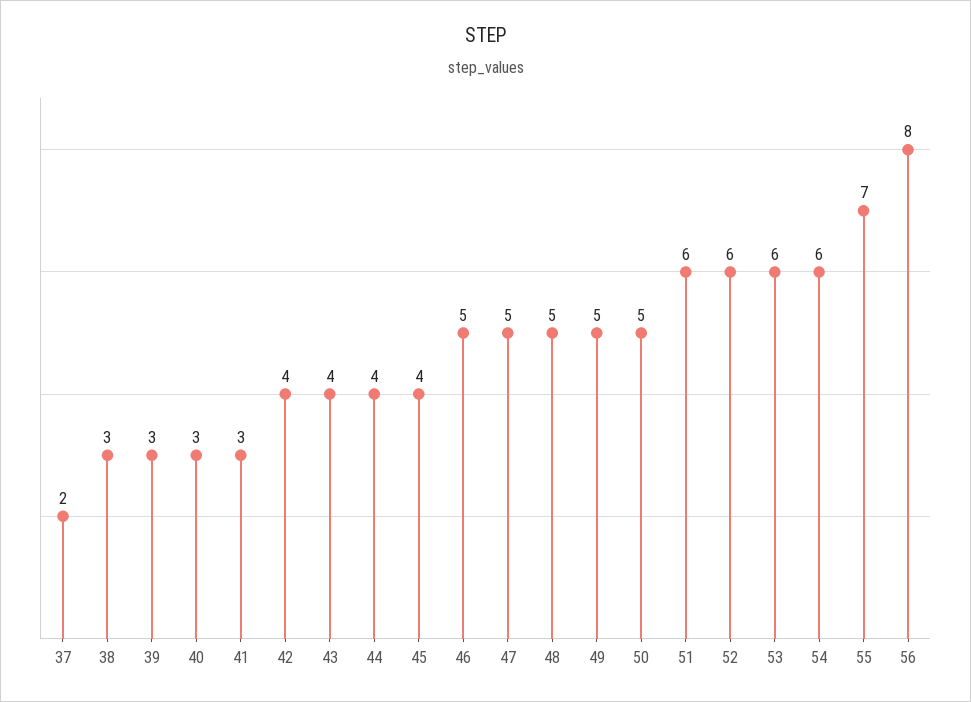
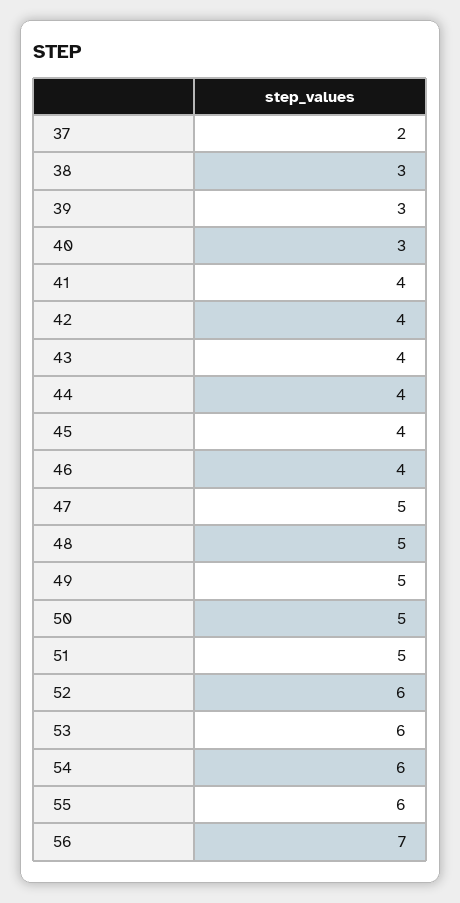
  {
    "37": 2,
    "38": 3,
    "39": 3,
    "40": 3,
-   "41": 3,
+   "41": 4,
    "42": 4,
    "43": 4,
    "44": 4,
    "45": 4,
-   "46": 5,
+   "46": 4,
    "47": 5,
    "48": 5,
    "49": 5,
    "50": 5,
-   "51": 6,
+   "51": 5,
    "52": 6,
    "53": 6,
    "54": 6,
-   "55": 7,
+   "55": 6,
-   "56": 8
+   "56": 7
  }

